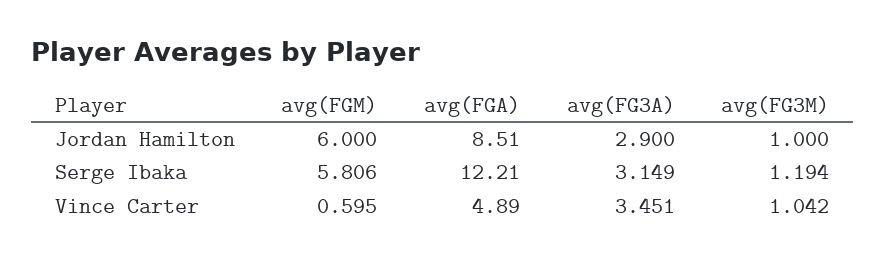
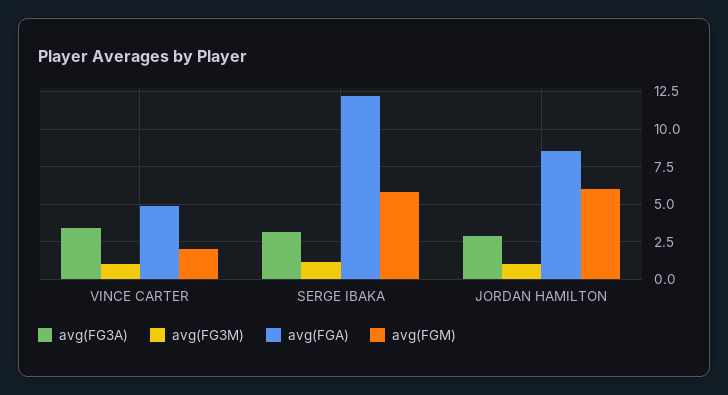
  {
    "avg(FGM)": {
      "Jordan Hamilton": 6,
      "Serge Ibaka": 5.806,
-     "Vince Carter": 0.595
+     "Vince Carter": 2
    },
    "avg(FGA)": {
      "Jordan Hamilton": 8.51,
      "Serge Ibaka": 12.21,
      "Vince Carter": 4.89
    },
    "avg(FG3A)": {
      "Jordan Hamilton": 2.9,
      "Serge Ibaka": 3.149,
      "Vince Carter": 3.451
    },
    "avg(FG3M)": {
      "Jordan Hamilton": 1,
      "Serge Ibaka": 1.194,
      "Vince Carter": 1.042
    }
  }

